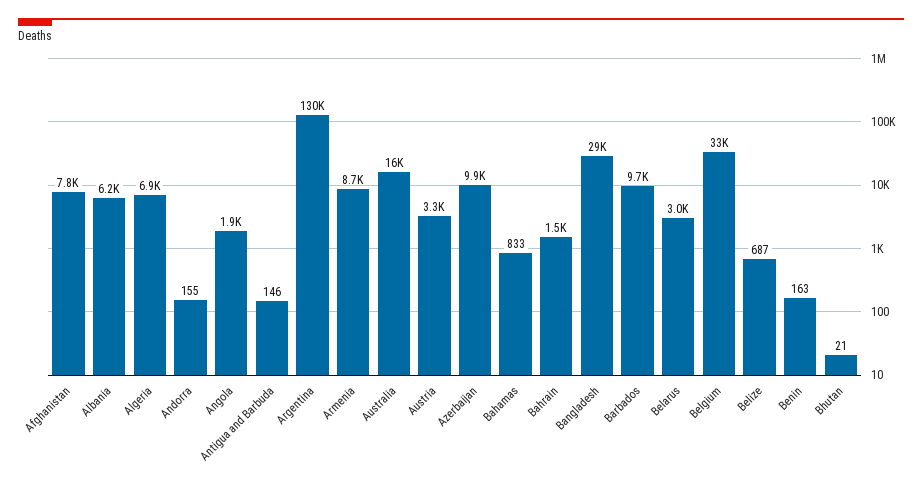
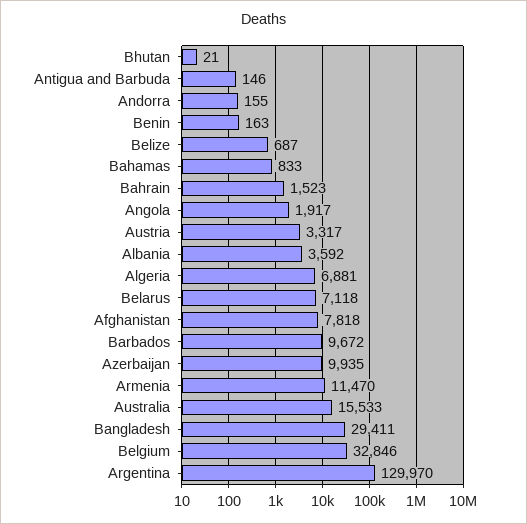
  {
    "Afghanistan": 7818,
-   "Albania": 6200,
+   "Albania": 3592,
    "Algeria": 6881,
    "Andorra": 155,
    "Angola": 1917,
    "Antigua and Barbuda": 146,
    "Argentina": 129970,
-   "Armenia": 8700,
+   "Armenia": 11470,
    "Australia": 15533,
    "Austria": 3317,
    "Azerbaijan": 9935,
    "Bahamas": 833,
    "Bahrain": 1523,
    "Bangladesh": 29411,
    "Barbados": 9672,
-   "Belarus": 3000,
+   "Belarus": 7118,
    "Belgium": 32846,
    "Belize": 687,
    "Benin": 163,
    "Bhutan": 21
  }

